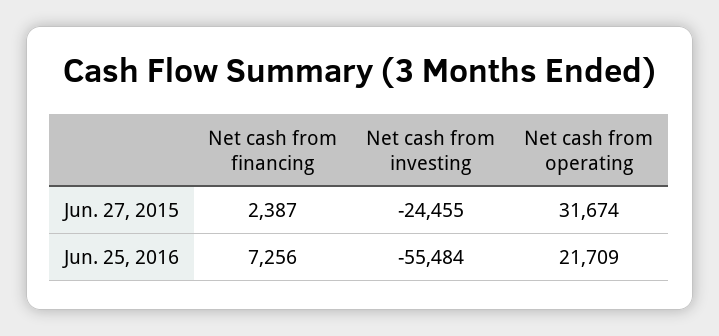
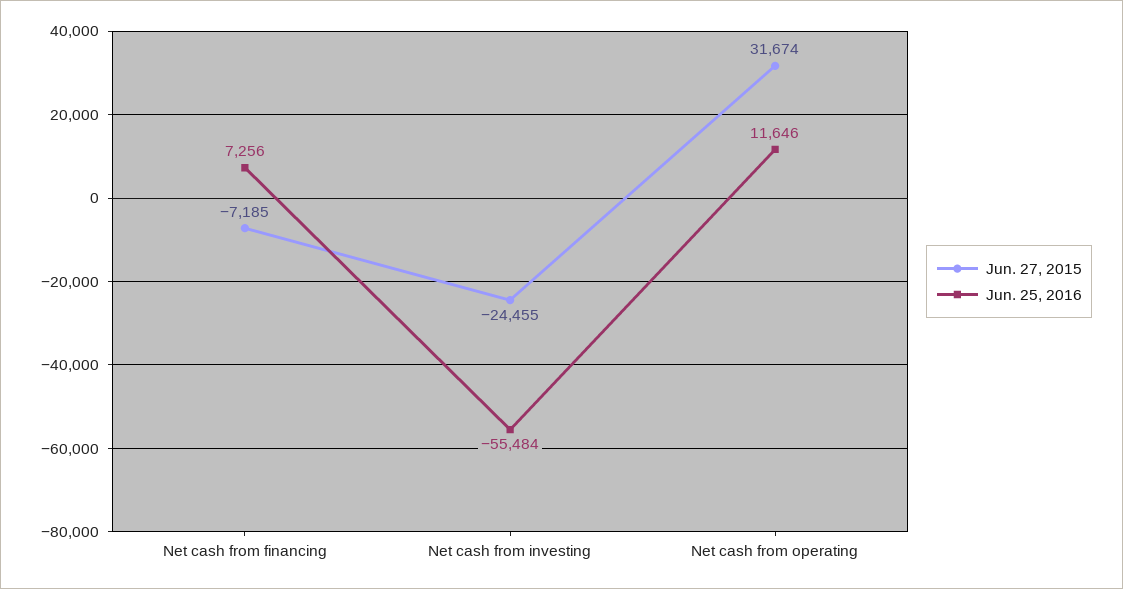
  {
    "Jun. 27, 2015": {
-     "Net cash from financing": 2387,
+     "Net cash from financing": -7185,
      "Net cash from investing": -24455,
      "Net cash from operating": 31674
    },
    "Jun. 25, 2016": {
      "Net cash from financing": 7256,
      "Net cash from investing": -55484,
-     "Net cash from operating": 21709
+     "Net cash from operating": 11646
    }
  }

